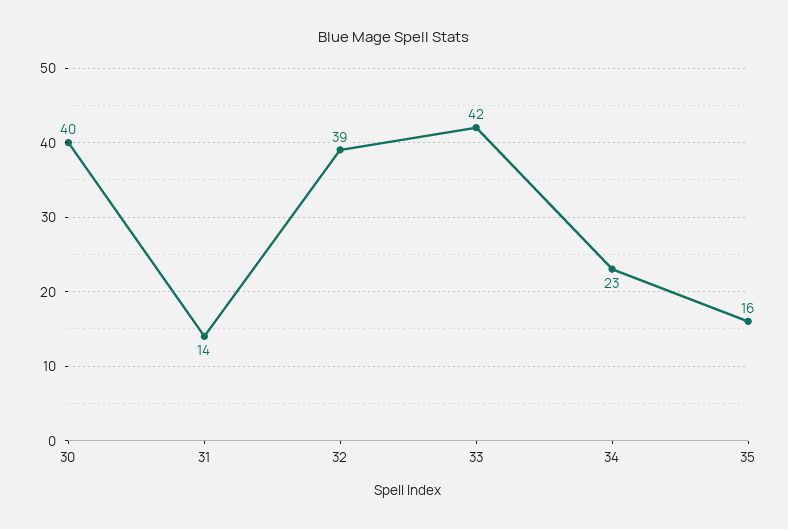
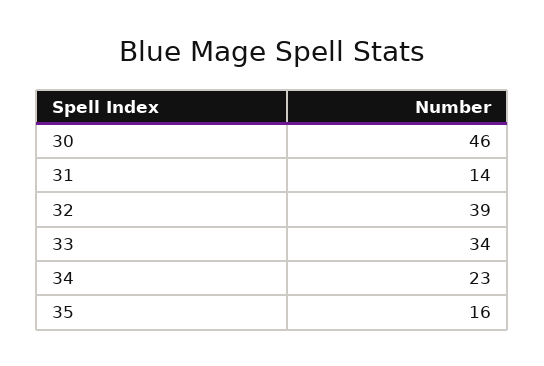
  {
-   "30": 40,
+   "30": 46,
    "31": 14,
    "32": 39,
-   "33": 42,
+   "33": 34,
    "34": 23,
    "35": 16
  }

